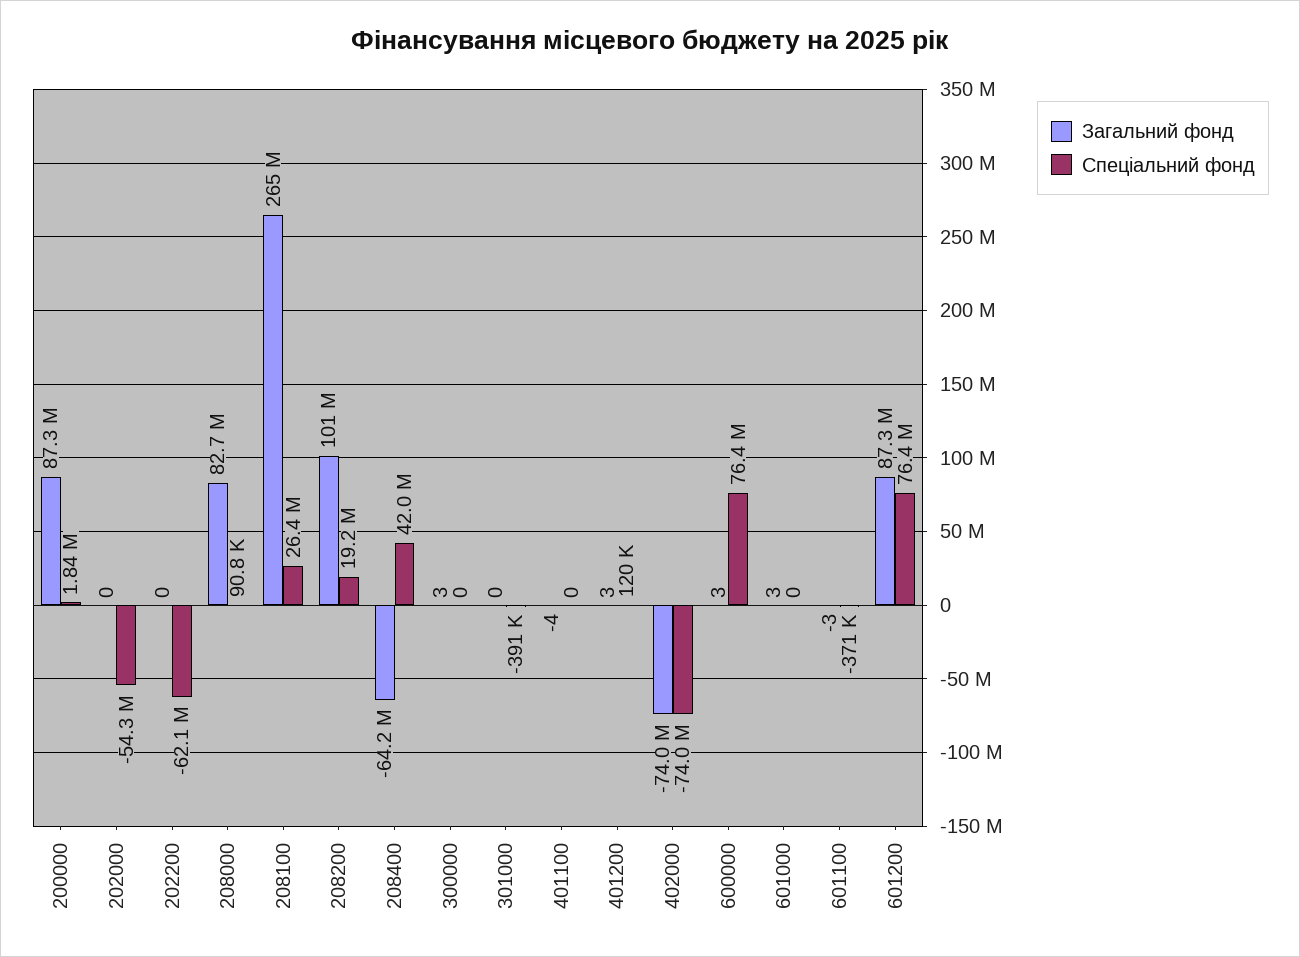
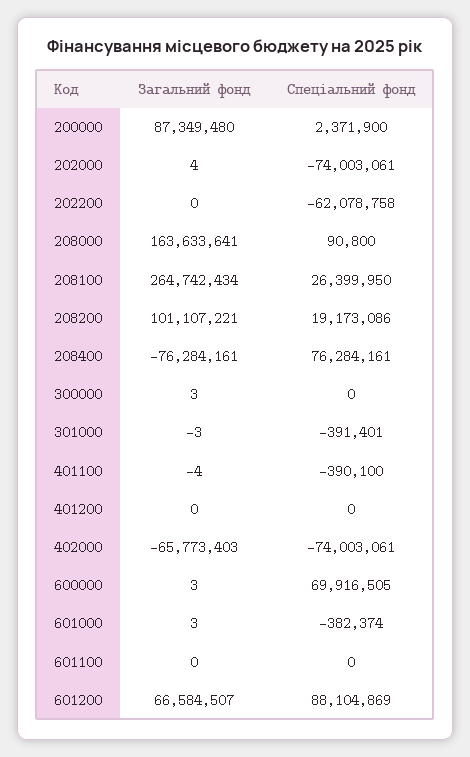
  {
    "Загальний фонд": {
      "200000": 87349480,
-     "202000": 0,
+     "202000": 4,
      "202200": 0,
-     "208000": 82700000,
+     "208000": 163633641,
      "208100": 264742434,
      "208200": 101107221,
-     "208400": -64200000,
+     "208400": -76284161,
      "300000": 3,
-     "301000": 0,
+     "301000": -3,
      "401100": -4,
-     "401200": 3,
+     "401200": 0,
-     "402000": -74000000,
+     "402000": -65773403,
      "600000": 3,
      "601000": 3,
-     "601100": -3,
+     "601100": 0,
-     "601200": 87300000
+     "601200": 66584507
    },
    "Спеціальний фонд": {
-     "200000": 1840000,
+     "200000": 2371900,
-     "202000": -54300000,
+     "202000": -74003061,
      "202200": -62078758,
      "208000": 90800,
      "208100": 26399950,
      "208200": 19173086,
-     "208400": 42000000,
+     "208400": 76284161,
      "300000": 0,
      "301000": -391401,
-     "401100": 0,
+     "401100": -390100,
-     "401200": 120000,
+     "401200": 0,
      "402000": -74003061,
-     "600000": 76400000,
+     "600000": 69916505,
-     "601000": 0,
+     "601000": -382374,
-     "601100": -371000,
+     "601100": 0,
-     "601200": 76400000
+     "601200": 88104869
    }
  }

